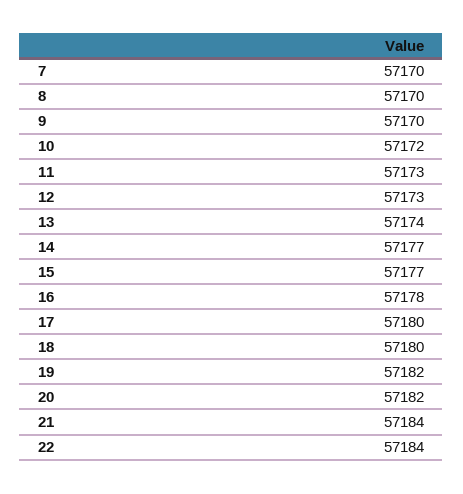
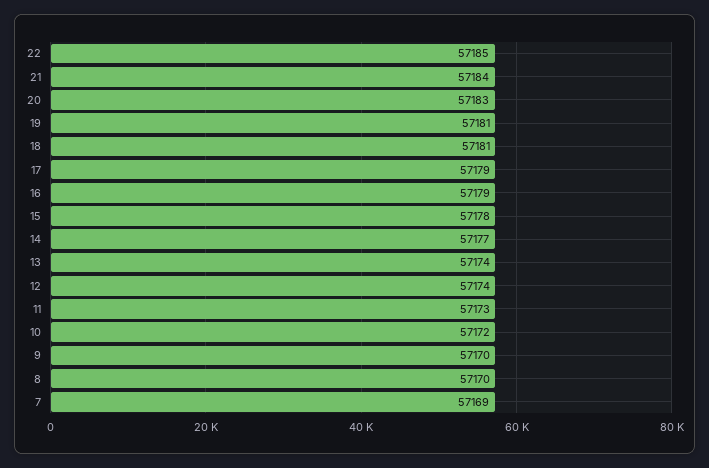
  {
-   "7": 57170,
+   "7": 57169,
    "8": 57170,
    "9": 57170,
    "10": 57172,
    "11": 57173,
-   "12": 57173,
+   "12": 57174,
    "13": 57174,
    "14": 57177,
-   "15": 57177,
+   "15": 57178,
-   "16": 57178,
+   "16": 57179,
-   "17": 57180,
+   "17": 57179,
-   "18": 57180,
+   "18": 57181,
-   "19": 57182,
+   "19": 57181,
-   "20": 57182,
+   "20": 57183,
    "21": 57184,
-   "22": 57184
+   "22": 57185
  }

